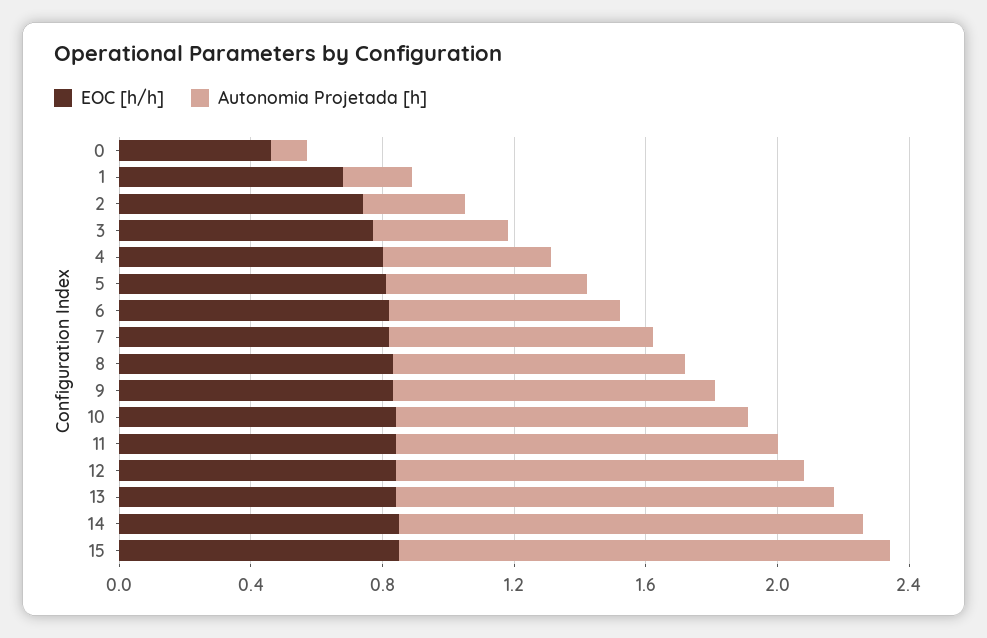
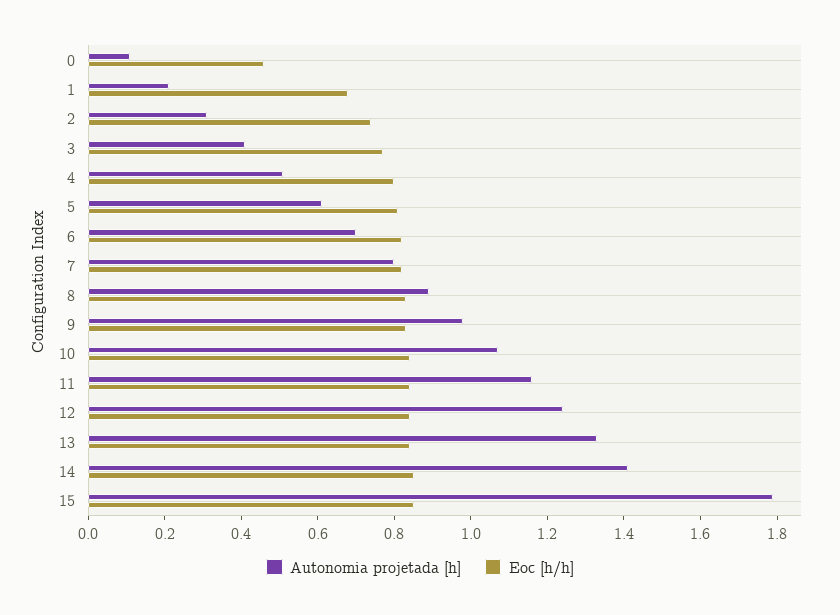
  {
    "EOC [h/h]": {
      "0": 0.45,
      "1": 0.7,
      "2": 0.75,
      "3": 0.75,
      "4": 0.8,
      "5": 0.8,
      "6": 0.8,
      "7": 0.8,
      "8": 0.85,
      "9": 0.85,
      "10": 0.85,
      "11": 0.85,
      "12": 0.85,
      "13": 0.85,
      "14": 0.85,
      "15": 0.85
    },
    "Autonomia Projetada [h]": {
      "0": 0.1,
      "1": 0.2,
      "2": 0.3,
      "3": 0.4,
      "4": 0.5,
      "5": 0.6,
      "6": 0.7,
      "7": 0.8,
      "8": 0.9,
      "9": 1,
      "10": 1.05,
      "11": 1.15,
      "12": 1.25,
      "13": 1.35,
      "14": 1.4,
-     "15": 1.5
+     "15": 1.8
    }
  }

